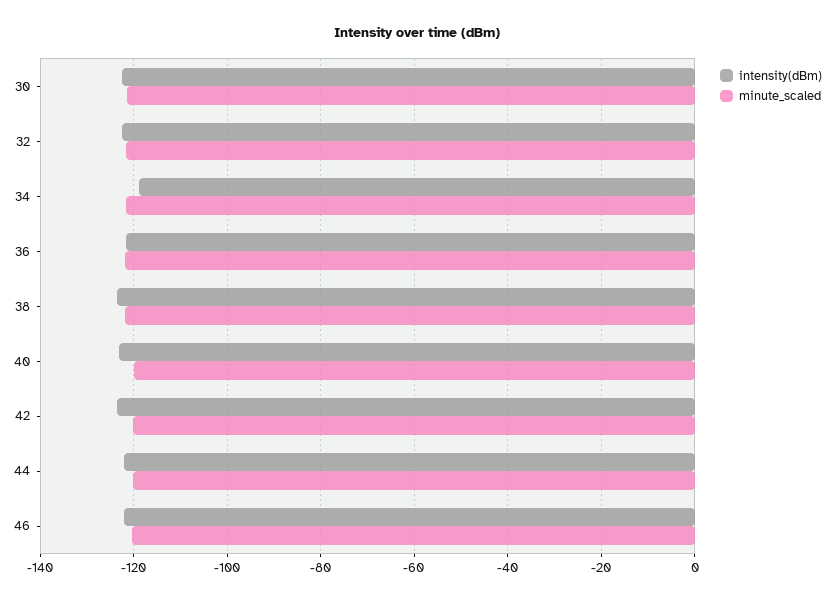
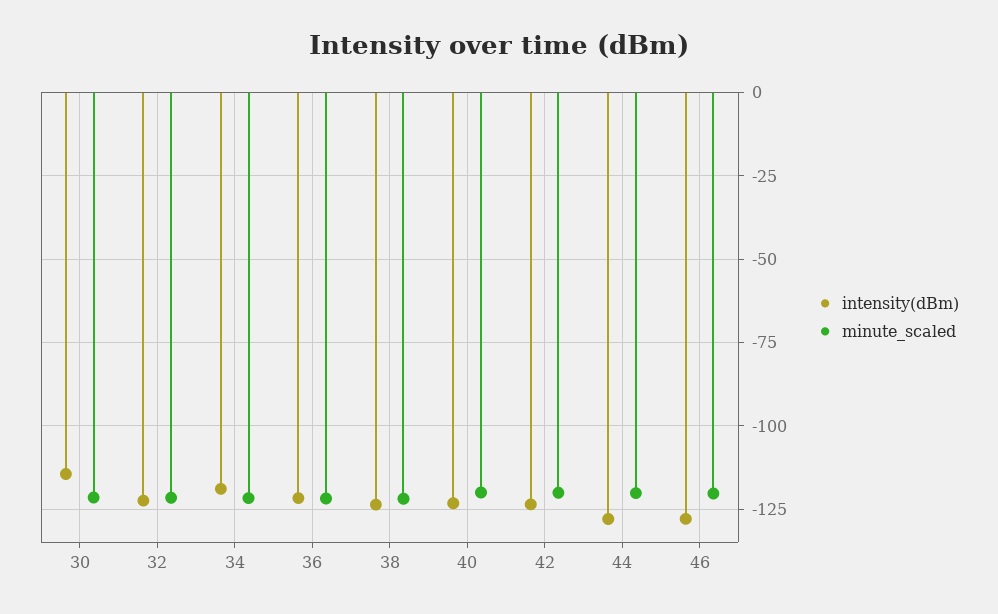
  {
    "intensity(dBm)": {
-     "30": -122,
+     "30": -115,
      "32": -122,
      "34": -118,
      "36": -122,
      "38": -124,
      "40": -124,
      "42": -124,
-     "44": -122,
+     "44": -127.5,
-     "46": -122
+     "46": -127.5
    },
    "minute_scaled": {
      "30": -122,
      "32": -122,
      "34": -122,
      "36": -122,
      "38": -122,
      "40": -120,
      "42": -120,
      "44": -120,
      "46": -120
    }
  }

